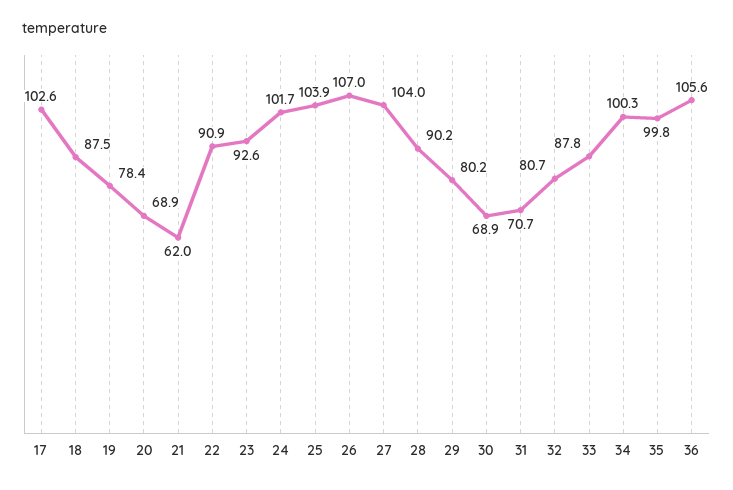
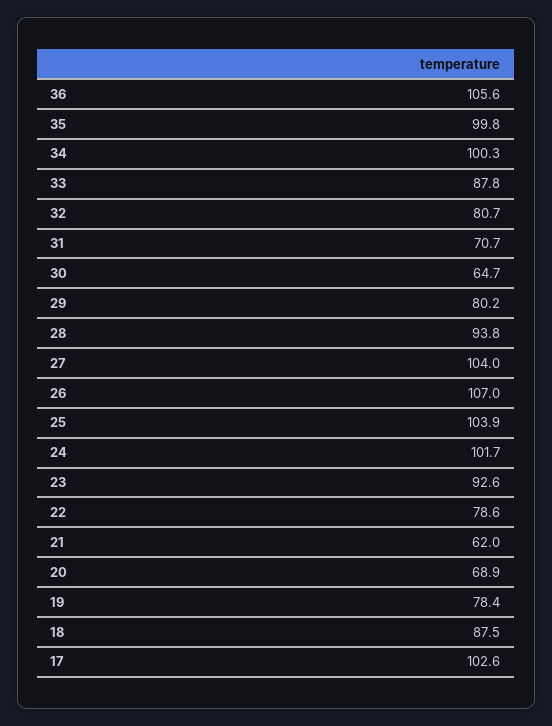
  {
    "17": 102.6,
    "18": 87.5,
    "19": 78.4,
    "20": 68.9,
    "21": 62,
-   "22": 90.9,
+   "22": 78.6,
    "23": 92.6,
    "24": 101.7,
    "25": 103.9,
    "26": 107,
    "27": 104,
-   "28": 90.2,
+   "28": 93.8,
    "29": 80.2,
-   "30": 68.9,
+   "30": 64.7,
    "31": 70.7,
    "32": 80.7,
    "33": 87.8,
    "34": 100.3,
    "35": 99.8,
    "36": 105.6
  }

